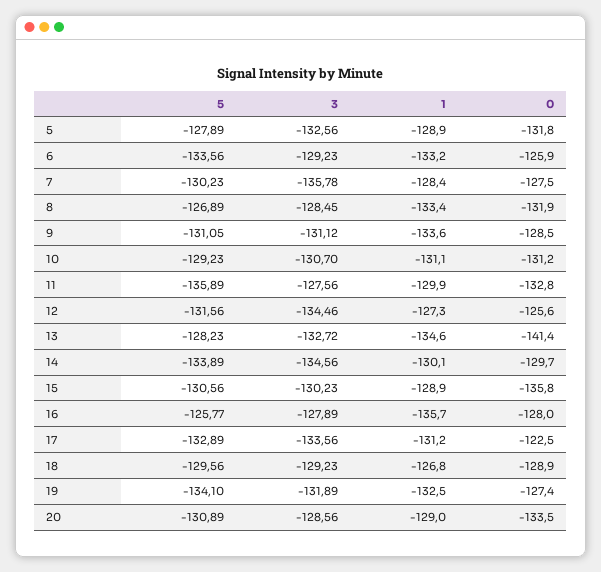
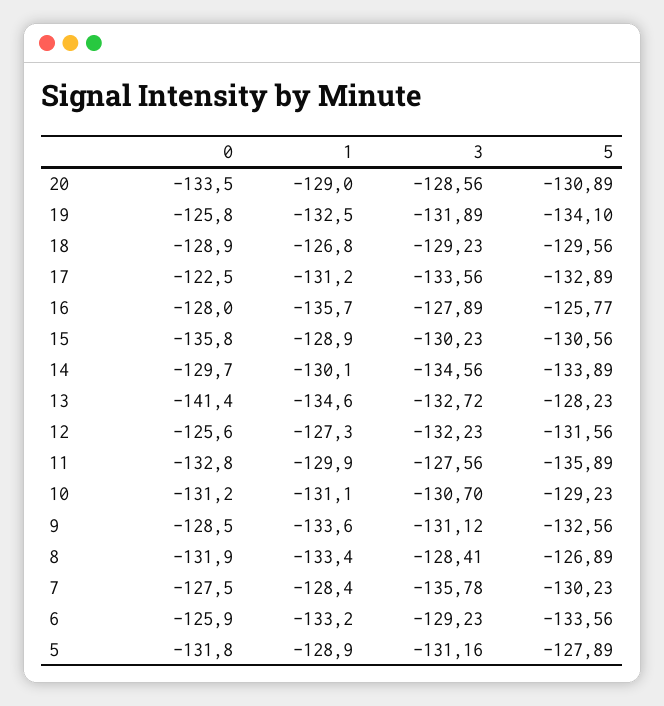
  {
    "5": {
      "5": -127.89,
      "6": -133.56,
      "7": -130.23,
      "8": -126.89,
-     "9": -131.05,
+     "9": -132.56,
      "10": -129.23,
      "11": -135.89,
      "12": -131.56,
      "13": -128.23,
      "14": -133.89,
      "15": -130.56,
      "16": -125.77,
      "17": -132.89,
      "18": -129.56,
      "19": -134.1,
      "20": -130.89
    },
    "3": {
-     "5": -132.56,
+     "5": -131.16,
      "6": -129.23,
      "7": -135.78,
-     "8": -128.45,
+     "8": -128.41,
      "9": -131.12,
      "10": -130.7,
      "11": -127.56,
-     "12": -134.46,
+     "12": -132.23,
      "13": -132.72,
      "14": -134.56,
      "15": -130.23,
      "16": -127.89,
      "17": -133.56,
      "18": -129.23,
      "19": -131.89,
      "20": -128.56
    },
    "1": {
      "5": -128.9,
      "6": -133.2,
      "7": -128.4,
      "8": -133.4,
      "9": -133.6,
      "10": -131.1,
      "11": -129.9,
      "12": -127.3,
      "13": -134.6,
      "14": -130.1,
      "15": -128.9,
      "16": -135.7,
      "17": -131.2,
      "18": -126.8,
      "19": -132.5,
      "20": -129
    },
    "0": {
      "5": -131.8,
      "6": -125.9,
      "7": -127.5,
      "8": -131.9,
      "9": -128.5,
      "10": -131.2,
      "11": -132.8,
      "12": -125.6,
      "13": -141.4,
      "14": -129.7,
      "15": -135.8,
      "16": -128,
      "17": -122.5,
      "18": -128.9,
-     "19": -127.4,
+     "19": -125.8,
      "20": -133.5
    }
  }

